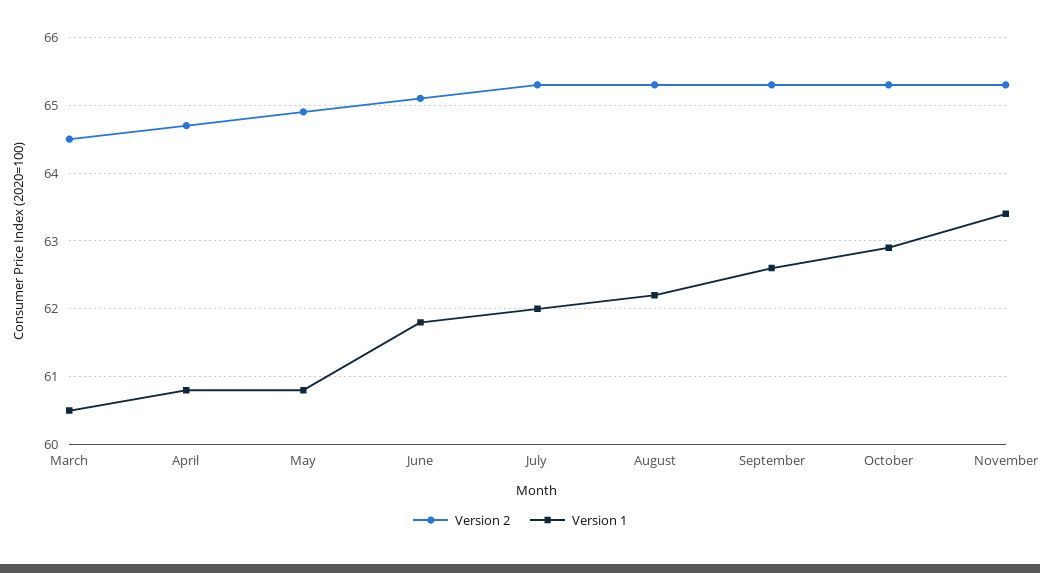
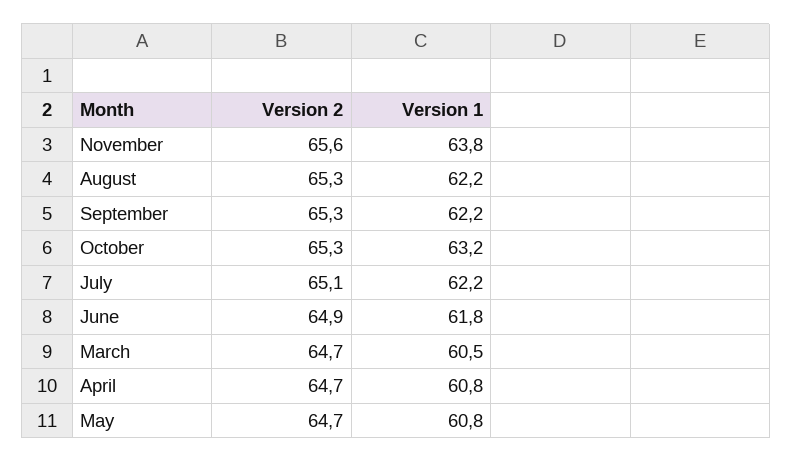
  {
    "Version 2": {
-     "March": 64.5,
+     "March": 64.7,
      "April": 64.7,
-     "May": 64.9,
+     "May": 64.7,
-     "June": 65.1,
+     "June": 64.9,
-     "July": 65.3,
+     "July": 65.1,
      "August": 65.3,
      "September": 65.3,
      "October": 65.3,
-     "November": 65.3
+     "November": 65.6
    },
    "Version 1": {
      "March": 60.5,
      "April": 60.8,
      "May": 60.8,
      "June": 61.8,
-     "July": 62,
+     "July": 62.2,
      "August": 62.2,
-     "September": 62.6,
+     "September": 62.2,
-     "October": 62.9,
+     "October": 63.2,
-     "November": 63.4
+     "November": 63.8
    }
  }

